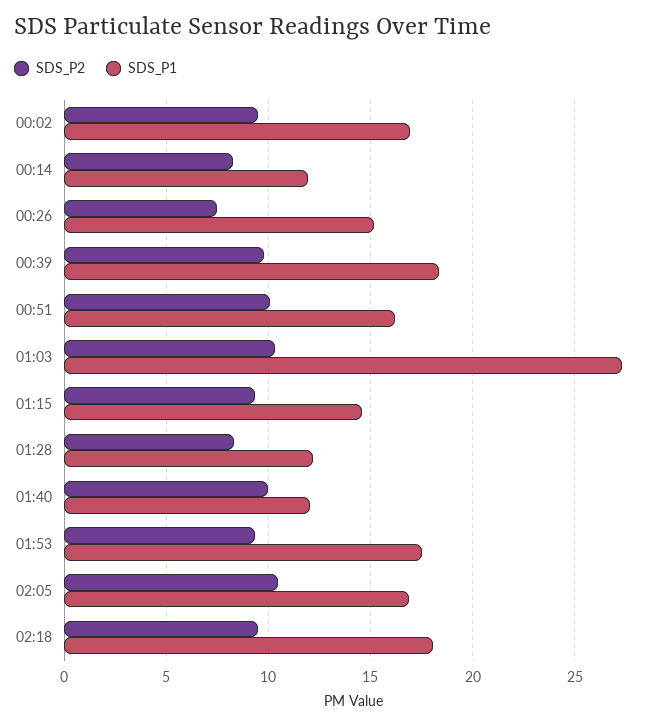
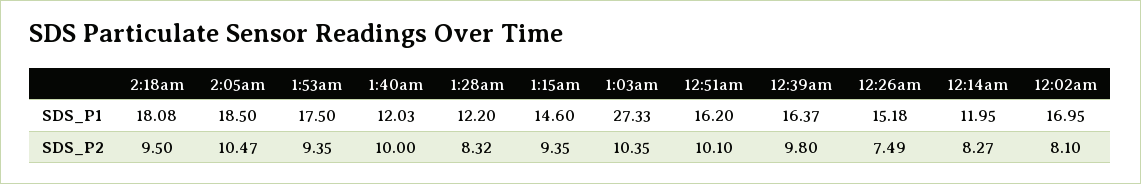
  {
    "SDS_P2": {
-     "00:02": 9.5,
+     "00:02": 8.1,
      "00:14": 8.27,
      "00:26": 7.49,
      "00:39": 9.8,
      "00:51": 10.1,
      "01:03": 10.35,
      "01:15": 9.35,
      "01:28": 8.32,
      "01:40": 10,
      "01:53": 9.35,
      "02:05": 10.47,
      "02:18": 9.5
    },
    "SDS_P1": {
      "00:02": 16.95,
      "00:14": 11.95,
      "00:26": 15.18,
-     "00:39": 18.5,
+     "00:39": 16.37,
      "00:51": 16.2,
      "01:03": 27.33,
      "01:15": 14.6,
      "01:28": 12.2,
      "01:40": 12.03,
      "01:53": 17.5,
-     "02:05": 17,
+     "02:05": 18.5,
      "02:18": 18.08
    }
  }

